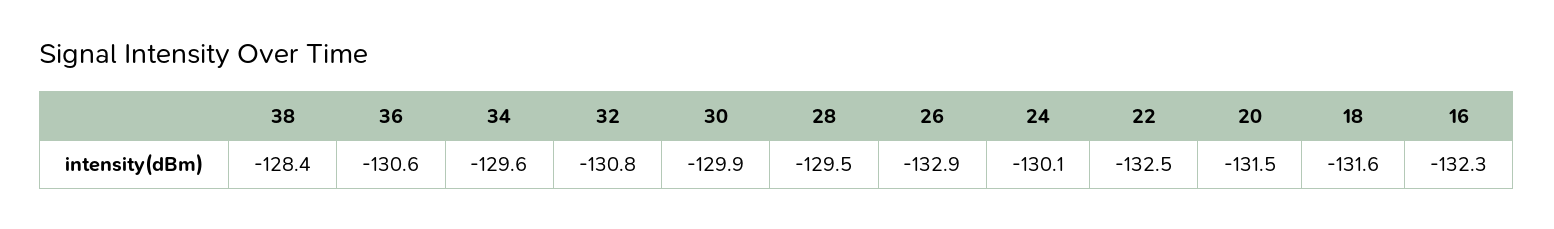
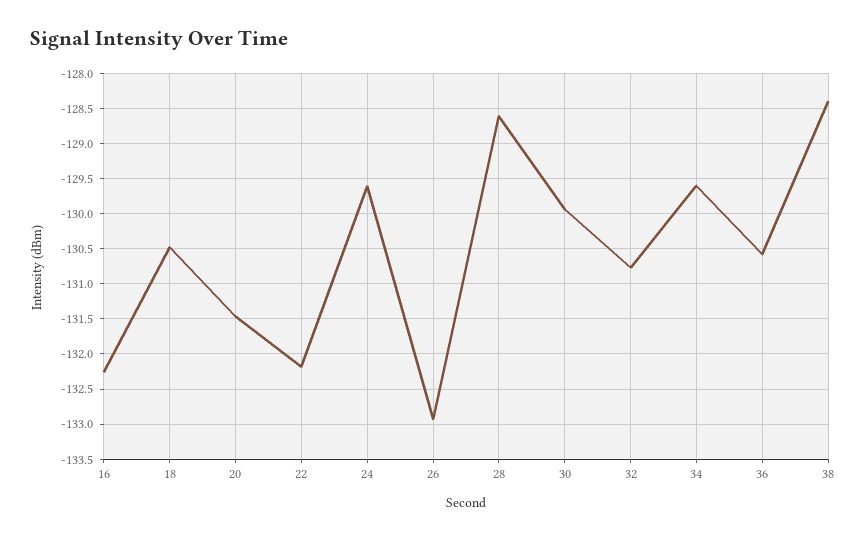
  {
    "38": -128.4,
    "36": -130.6,
    "34": -129.6,
    "32": -130.8,
    "30": -129.9,
-   "28": -129.5,
+   "28": -128.6,
    "26": -132.9,
-   "24": -130.1,
+   "24": -129.6,
-   "22": -132.5,
+   "22": -132.2,
    "20": -131.5,
-   "18": -131.6,
+   "18": -130.5,
    "16": -132.3
  }

